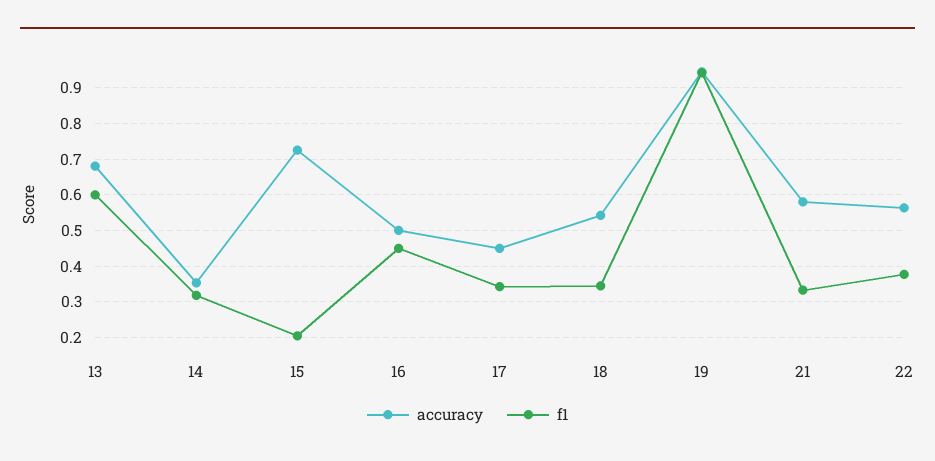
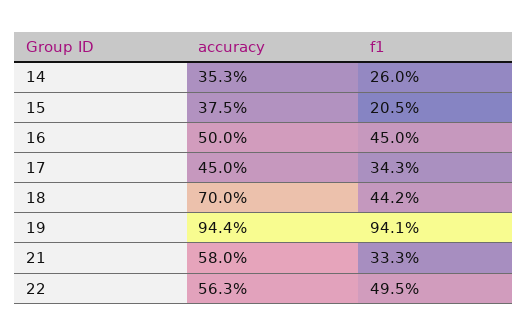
  {
    "accuracy": {
-     "13": 0.68,
      "14": 0.353,
-     "15": 0.72,
+     "15": 0.375,
      "16": 0.5,
      "17": 0.45,
-     "18": 0.54,
+     "18": 0.7,
      "19": 0.944,
      "21": 0.58,
      "22": 0.563
    },
    "f1": {
-     "13": 0.6,
-     "14": 0.32,
+     "14": 0.26,
      "15": 0.205,
      "16": 0.45,
      "17": 0.343,
-     "18": 0.34,
+     "18": 0.442,
      "19": 0.941,
      "21": 0.333,
-     "22": 0.38
+     "22": 0.495
    }
  }

